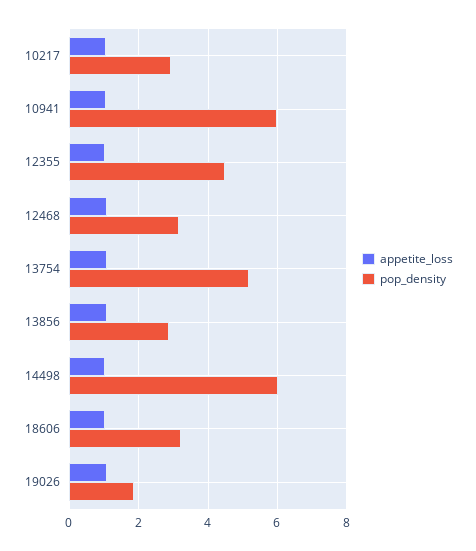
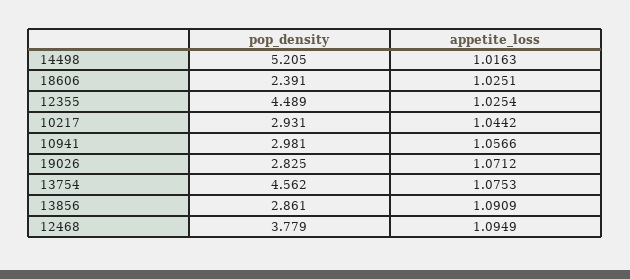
  {
    "appetite_loss": {
      "10217": 1.0442,
      "10941": 1.0566,
      "12355": 1.0254,
      "12468": 1.0949,
      "13754": 1.0753,
      "13856": 1.0909,
      "14498": 1.0163,
      "18606": 1.0251,
      "19026": 1.0712
    },
    "pop_density": {
      "10217": 2.931,
-     "10941": 6,
+     "10941": 2.981,
      "12355": 4.489,
-     "12468": 3.2,
+     "12468": 3.779,
-     "13754": 5.2,
+     "13754": 4.562,
      "13856": 2.861,
-     "14498": 6,
+     "14498": 5.205,
-     "18606": 3.2,
+     "18606": 2.391,
-     "19026": 1.8
+     "19026": 2.825
    }
  }

